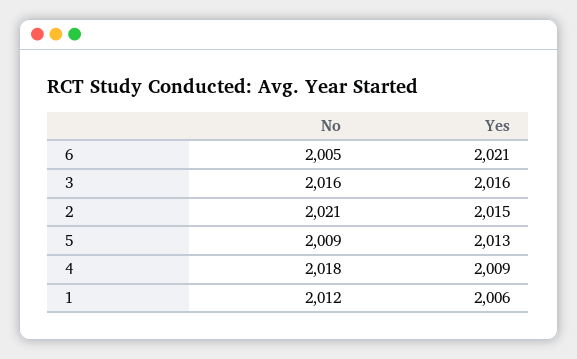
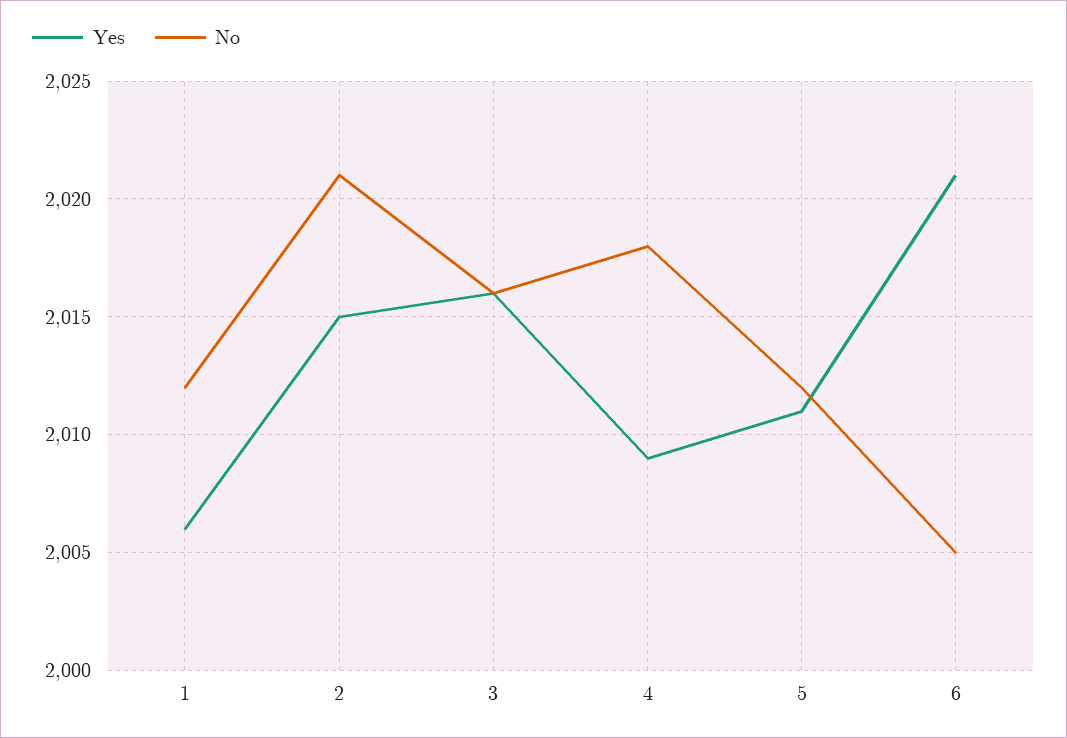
  {
    "No": {
      "6": 2005,
      "3": 2016,
      "2": 2021,
-     "5": 2009,
+     "5": 2012,
      "4": 2018,
      "1": 2012
    },
    "Yes": {
      "6": 2021,
      "3": 2016,
      "2": 2015,
-     "5": 2013,
+     "5": 2011,
      "4": 2009,
      "1": 2006
    }
  }

